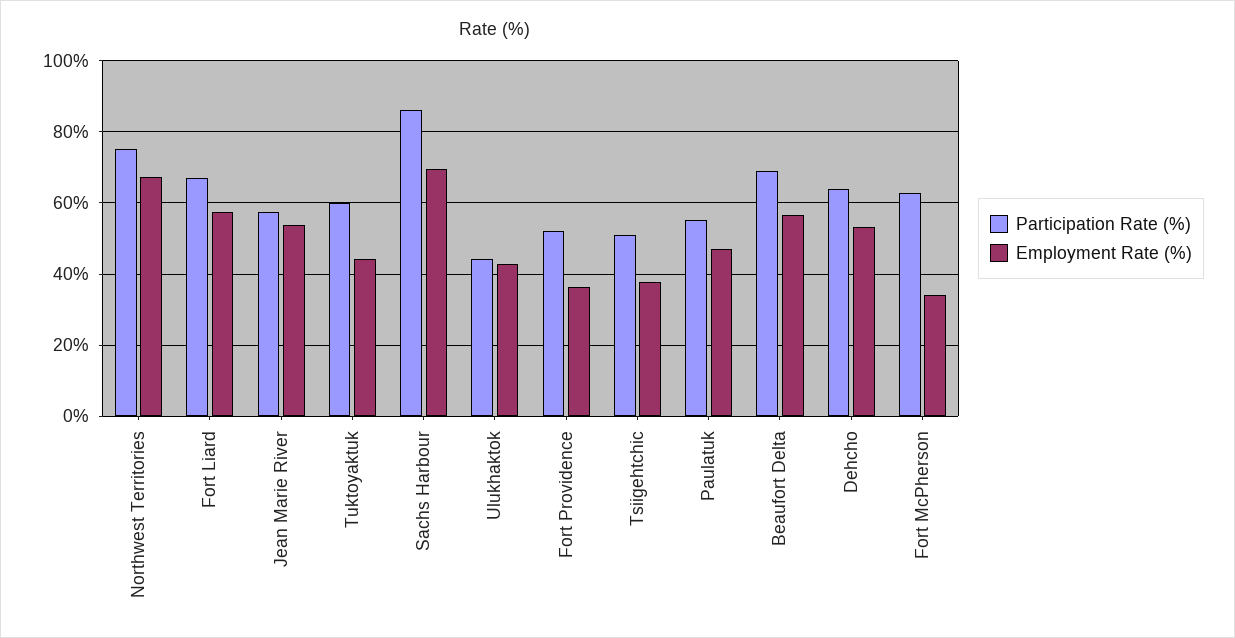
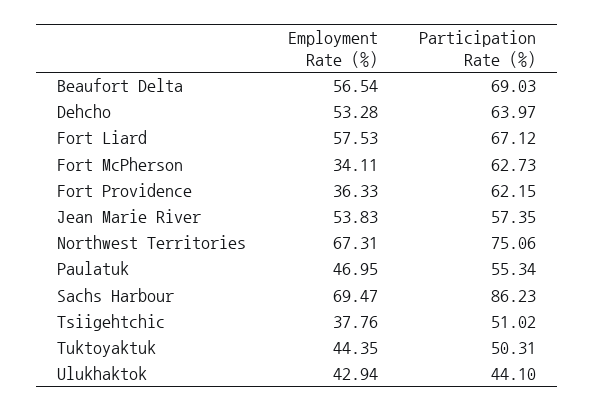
  {
    "Participation Rate (%)": {
      "Northwest Territories": 75.06,
      "Fort Liard": 67.12,
      "Jean Marie River": 57.35,
-     "Tuktoyaktuk": 60,
+     "Tuktoyaktuk": 50.31,
      "Sachs Harbour": 86.23,
      "Ulukhaktok": 44.1,
-     "Fort Providence": 52,
+     "Fort Providence": 62.15,
      "Tsiigehtchic": 51.02,
      "Paulatuk": 55.34,
      "Beaufort Delta": 69.03,
      "Dehcho": 63.97,
      "Fort McPherson": 62.73
    },
    "Employment Rate (%)": {
      "Northwest Territories": 67.31,
      "Fort Liard": 57.53,
      "Jean Marie River": 53.83,
      "Tuktoyaktuk": 44.35,
      "Sachs Harbour": 69.47,
      "Ulukhaktok": 42.94,
      "Fort Providence": 36.33,
      "Tsiigehtchic": 37.76,
      "Paulatuk": 46.95,
      "Beaufort Delta": 56.54,
      "Dehcho": 53.28,
      "Fort McPherson": 34.11
    }
  }

